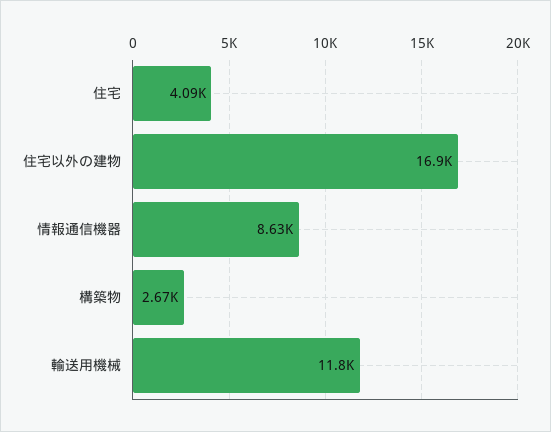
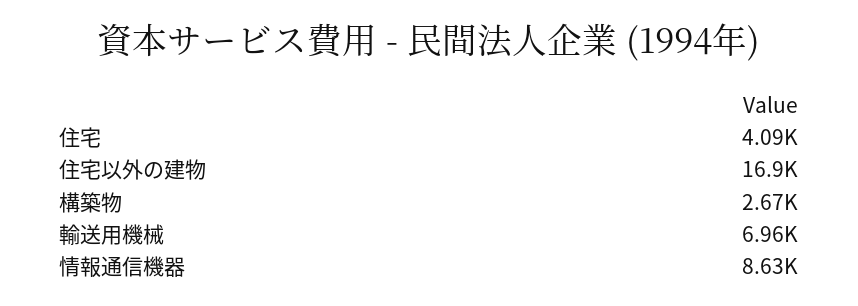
  {
    "住宅": 4090,
    "住宅以外の建物": 16900,
    "情報通信機器": 8630,
    "構築物": 2670,
-   "輸送用機械": 11800
+   "輸送用機械": 6960
  }

